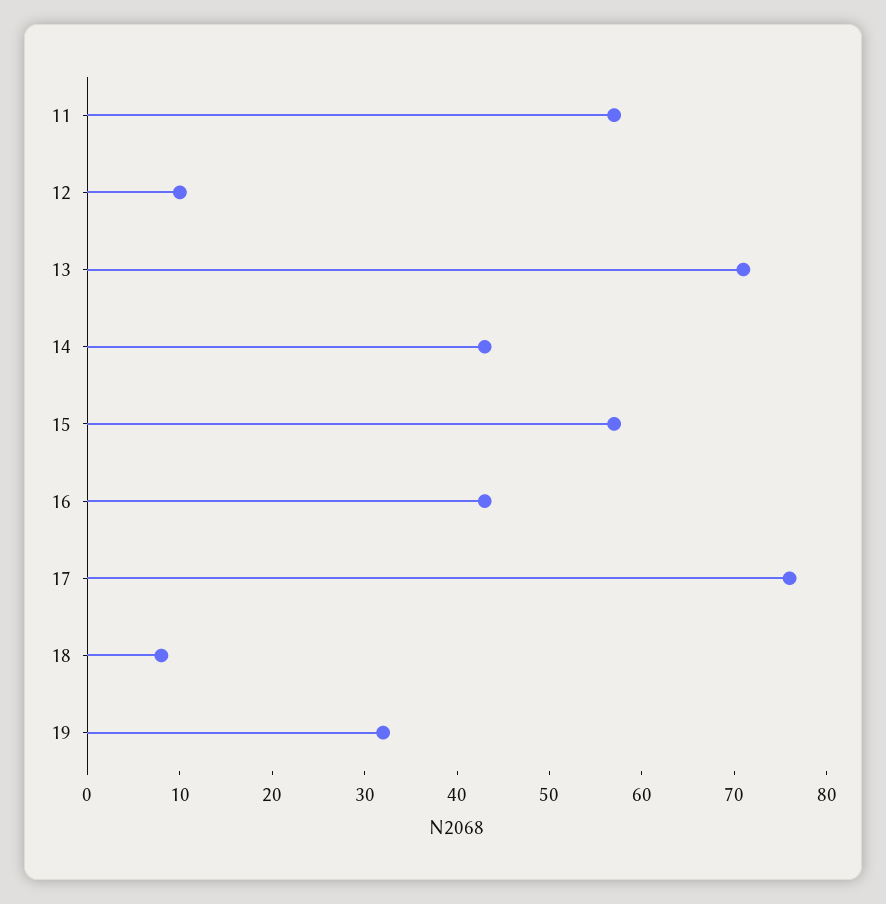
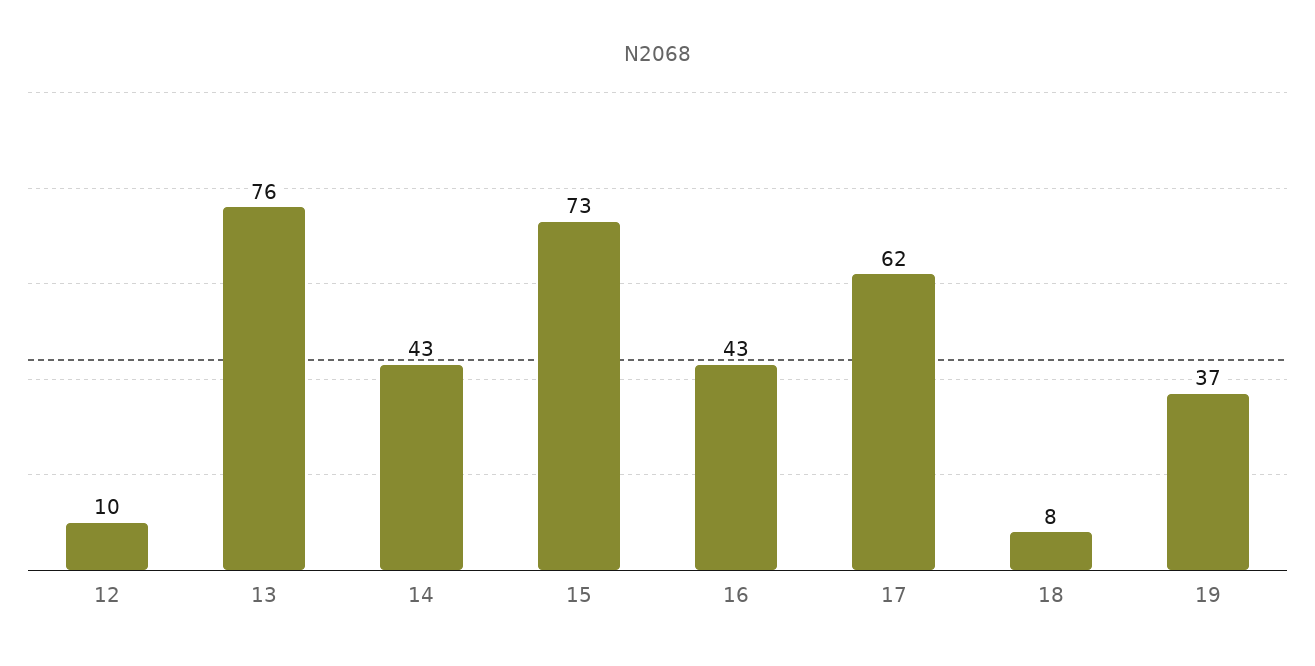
  {
-   "11": 57,
    "12": 10,
-   "13": 71,
+   "13": 76,
    "14": 43,
-   "15": 57,
+   "15": 73,
    "16": 43,
-   "17": 76,
+   "17": 62,
    "18": 8,
-   "19": 32
+   "19": 37
  }

